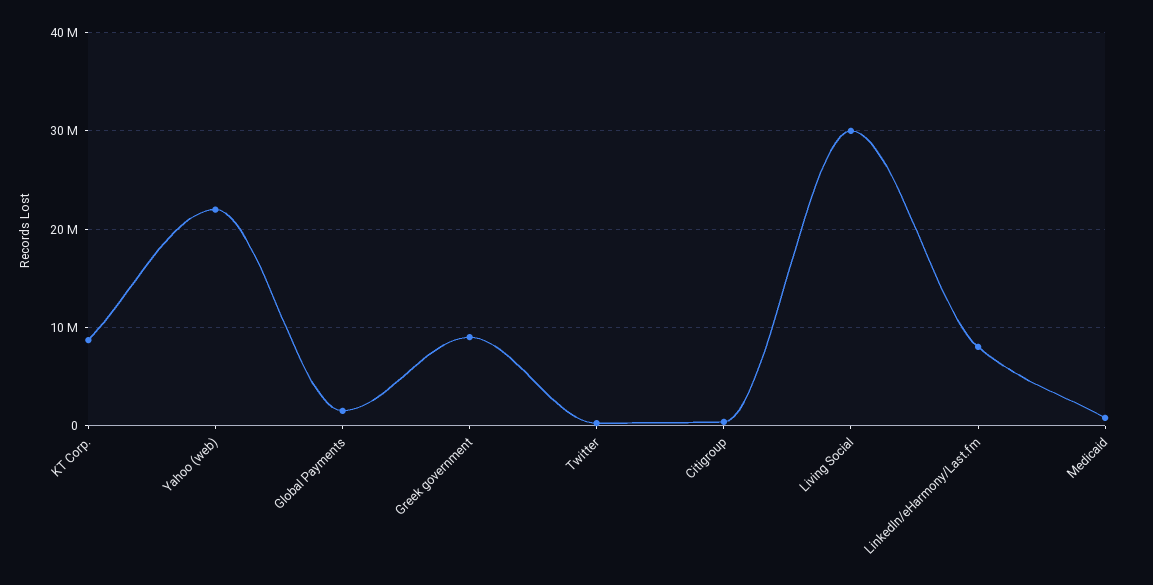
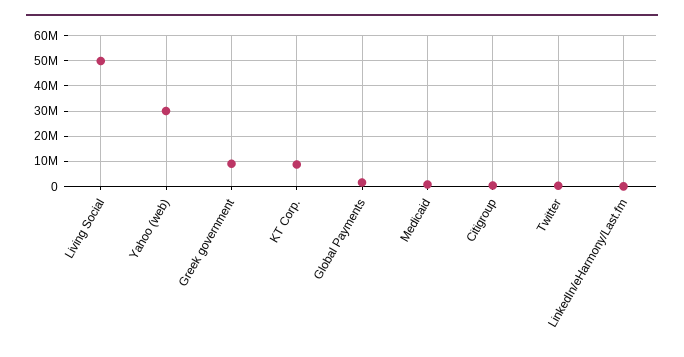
  {
    "KT Corp.": 9000000,
-   "Yahoo (web)": 22000000,
+   "Yahoo (web)": 30000000,
    "Global Payments": 2000000,
    "Greek government": 9000000,
    "Twitter": 0,
    "Citigroup": 0,
-   "Living Social": 30000000,
+   "Living Social": 50000000,
-   "LinkedIn/eHarmony/Last.fm": 8000000,
+   "LinkedIn/eHarmony/Last.fm": 0,
    "Medicaid": 1000000
  }

